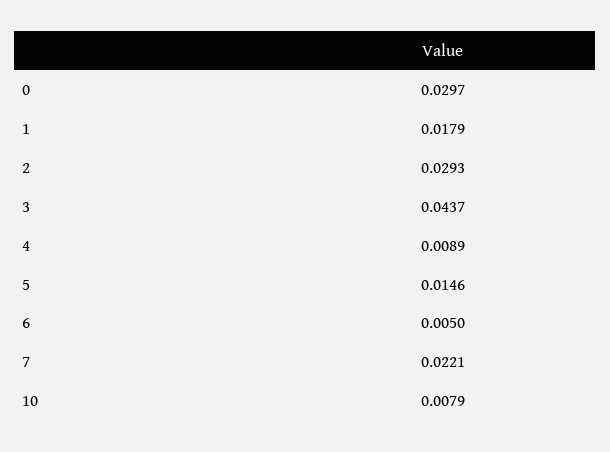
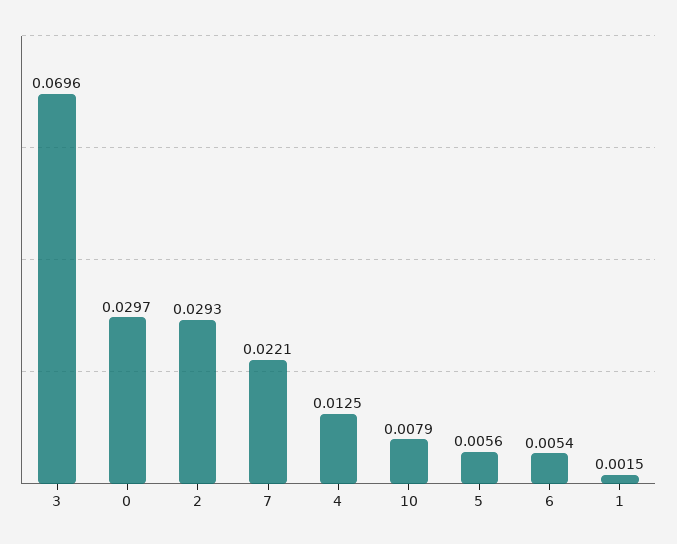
  {
    "0": 0.0297,
-   "1": 0.0179,
+   "1": 0.0015,
    "2": 0.0293,
-   "3": 0.0437,
+   "3": 0.0696,
-   "4": 0.0089,
+   "4": 0.0125,
-   "5": 0.0146,
+   "5": 0.0056,
-   "6": 0.005,
+   "6": 0.0054,
    "7": 0.0221,
    "10": 0.0079
  }

